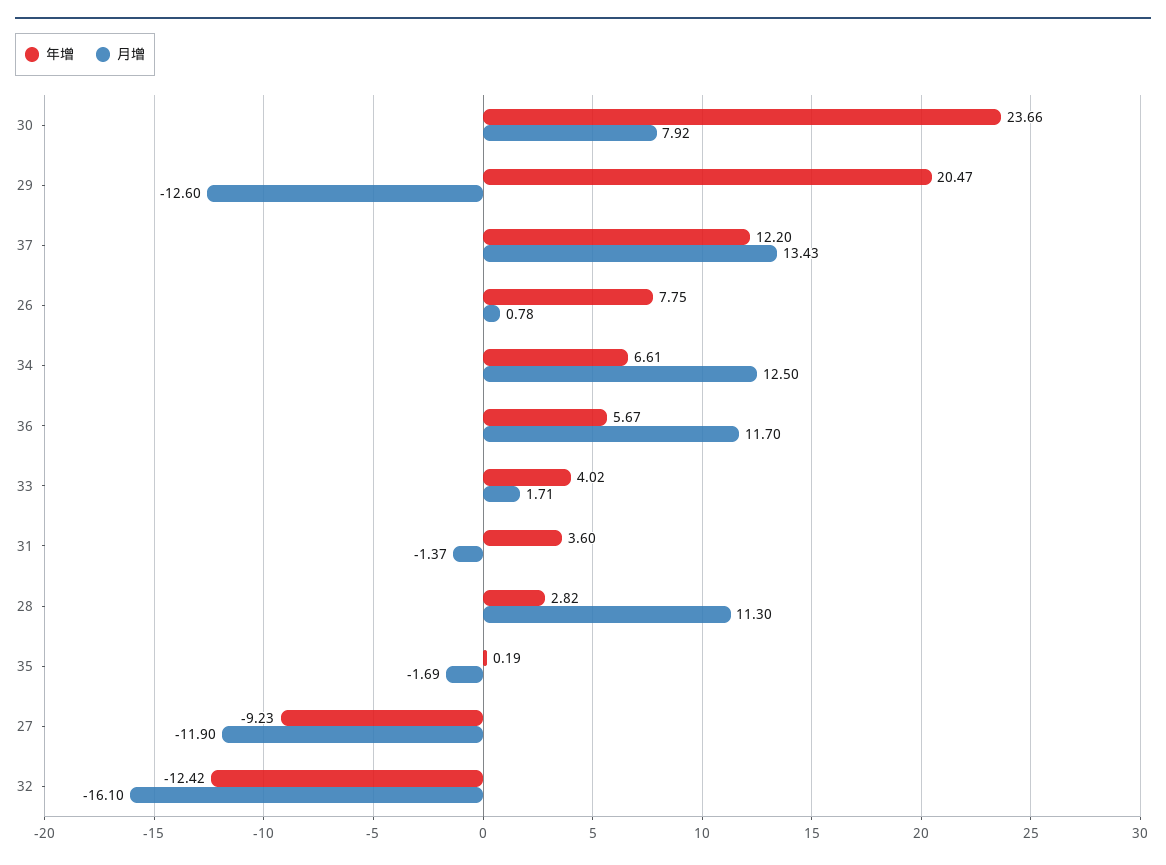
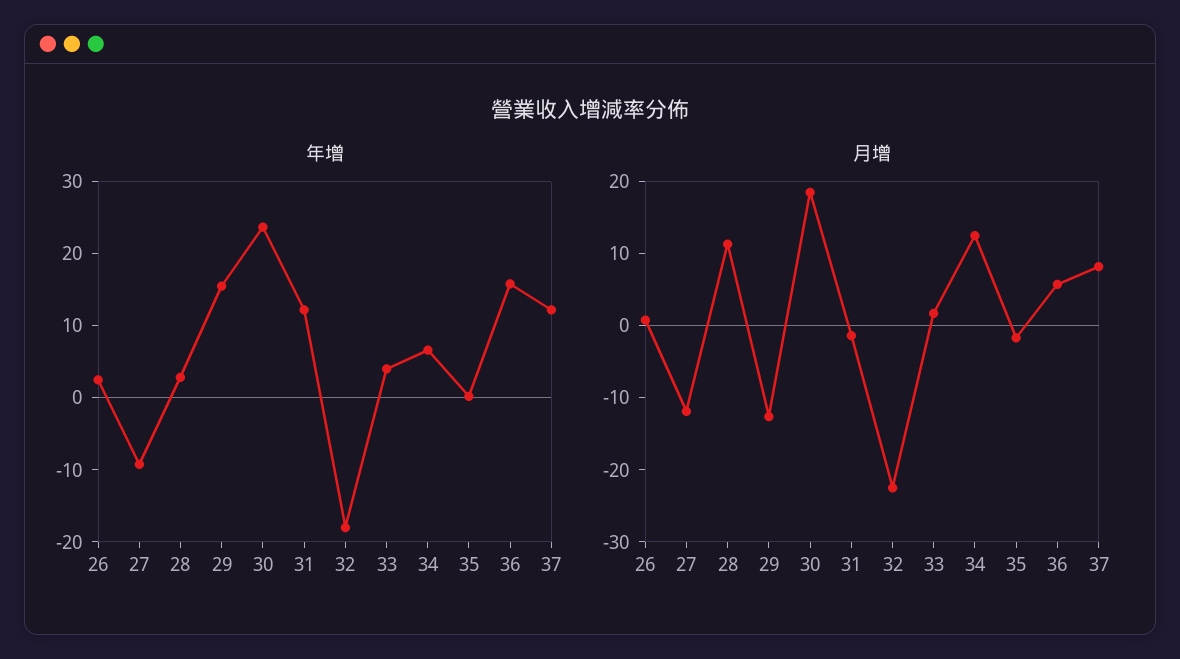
  {
    "年增": {
      "30": 23.66,
-     "29": 20.47,
+     "29": 16,
      "37": 12.2,
-     "26": 7.75,
+     "26": 2,
      "34": 6.61,
-     "36": 5.67,
+     "36": 16,
      "33": 4.02,
-     "31": 3.6,
+     "31": 12,
      "28": 2.82,
      "35": 0.19,
      "27": -9.23,
-     "32": -12.42
+     "32": -18
    },
    "月增": {
-     "30": 7.92,
+     "30": 18,
      "29": -12.6,
-     "37": 13.43,
+     "37": 8,
      "26": 0.78,
      "34": 12.5,
-     "36": 11.7,
+     "36": 6,
      "33": 1.71,
      "31": -1.37,
      "28": 11.3,
      "35": -1.69,
      "27": -11.9,
-     "32": -16.1
+     "32": -22
    }
  }

